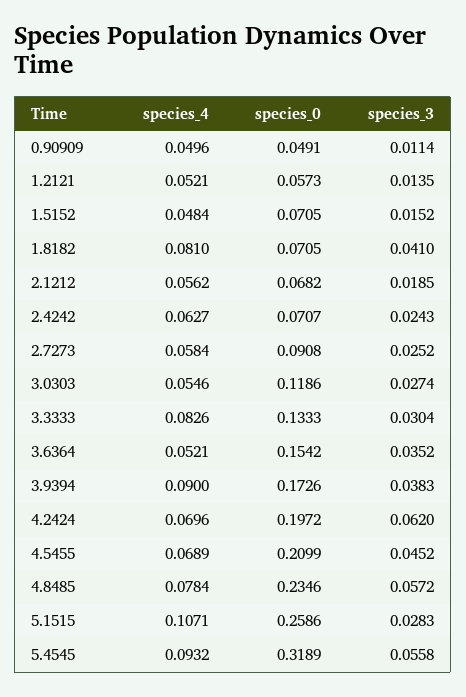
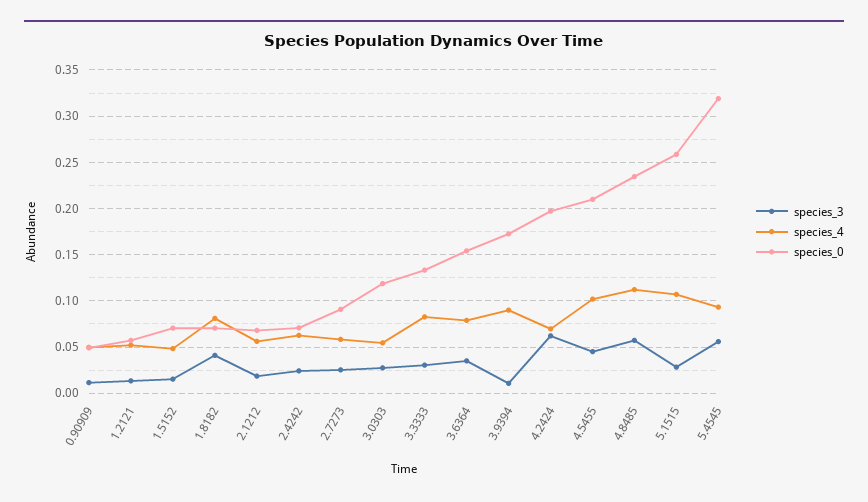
  {
    "species_4": {
      "0.90909": 0.0496,
      "1.2121": 0.0521,
      "1.5152": 0.0484,
      "1.8182": 0.081,
      "2.1212": 0.0562,
      "2.4242": 0.0627,
      "2.7273": 0.0584,
      "3.0303": 0.0546,
      "3.3333": 0.0826,
-     "3.6364": 0.0521,
+     "3.6364": 0.08,
      "3.9394": 0.09,
      "4.2424": 0.0696,
-     "4.5455": 0.0689,
+     "4.5455": 0.1,
-     "4.8485": 0.0784,
+     "4.8485": 0.11,
      "5.1515": 0.1071,
      "5.4545": 0.0932
    },
    "species_0": {
      "0.90909": 0.0491,
      "1.2121": 0.0573,
      "1.5152": 0.0705,
      "1.8182": 0.0705,
      "2.1212": 0.0682,
      "2.4242": 0.0707,
      "2.7273": 0.0908,
      "3.0303": 0.1186,
      "3.3333": 0.1333,
      "3.6364": 0.1542,
      "3.9394": 0.1726,
      "4.2424": 0.1972,
      "4.5455": 0.2099,
      "4.8485": 0.2346,
      "5.1515": 0.2586,
      "5.4545": 0.3189
    },
    "species_3": {
      "0.90909": 0.0114,
      "1.2121": 0.0135,
      "1.5152": 0.0152,
      "1.8182": 0.041,
      "2.1212": 0.0185,
      "2.4242": 0.0243,
      "2.7273": 0.0252,
      "3.0303": 0.0274,
      "3.3333": 0.0304,
      "3.6364": 0.0352,
-     "3.9394": 0.0383,
+     "3.9394": 0.01,
      "4.2424": 0.062,
      "4.5455": 0.0452,
      "4.8485": 0.0572,
      "5.1515": 0.0283,
      "5.4545": 0.0558
    }
  }

